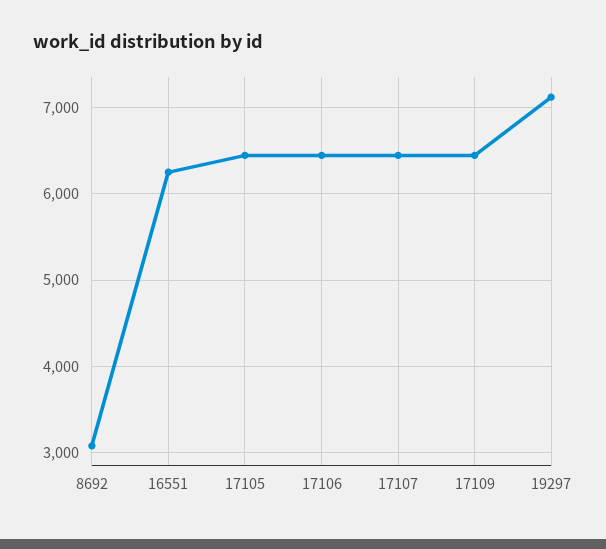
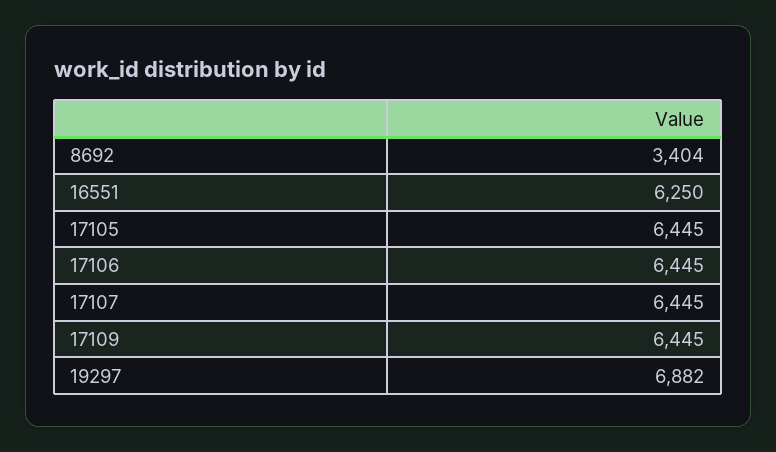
  {
-   "8692": 3100,
+   "8692": 3404,
    "16551": 6250,
    "17105": 6445,
    "17106": 6445,
    "17107": 6445,
    "17109": 6445,
-   "19297": 7100
+   "19297": 6882
  }

